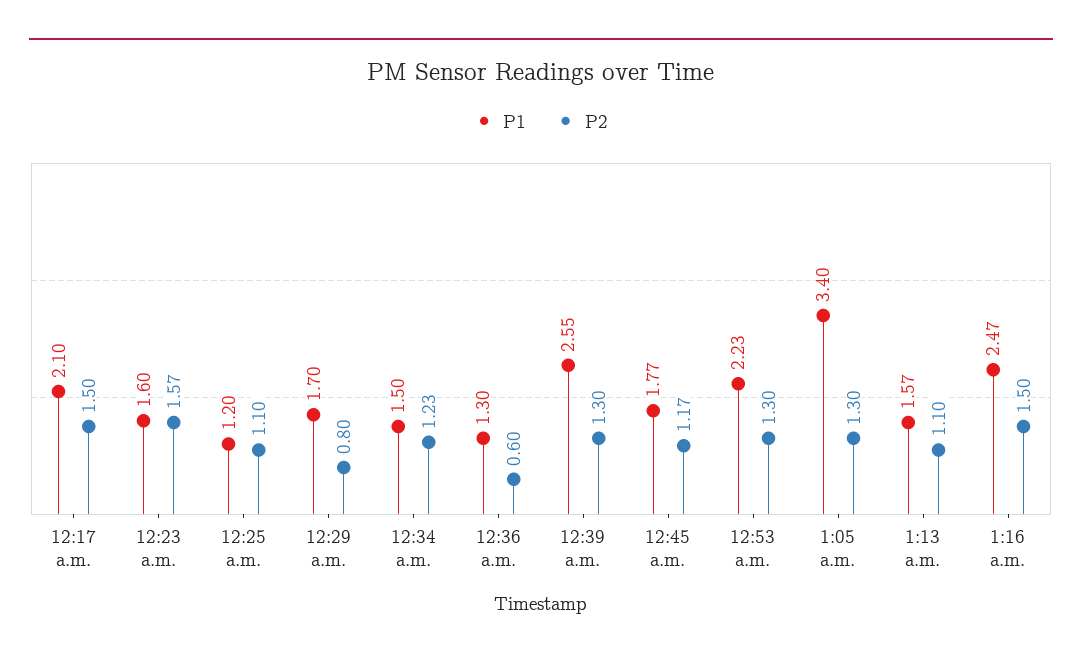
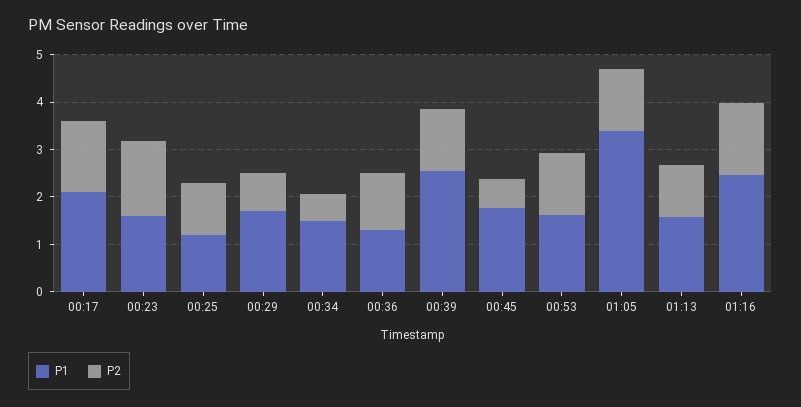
  {
    "P1": {
      "12:17 a.m.": 2.1,
      "12:23 a.m.": 1.6,
      "12:25 a.m.": 1.2,
      "12:29 a.m.": 1.7,
      "12:34 a.m.": 1.5,
      "12:36 a.m.": 1.3,
      "12:39 a.m.": 2.55,
      "12:45 a.m.": 1.77,
-     "12:53 a.m.": 2.23,
+     "12:53 a.m.": 1.6,
      "1:05 a.m.": 3.4,
      "1:13 a.m.": 1.57,
      "1:16 a.m.": 2.47
    },
    "P2": {
      "12:17 a.m.": 1.5,
      "12:23 a.m.": 1.57,
      "12:25 a.m.": 1.1,
      "12:29 a.m.": 0.8,
-     "12:34 a.m.": 1.23,
+     "12:34 a.m.": 0.6,
-     "12:36 a.m.": 0.6,
+     "12:36 a.m.": 1.2,
      "12:39 a.m.": 1.3,
-     "12:45 a.m.": 1.17,
+     "12:45 a.m.": 0.6,
      "12:53 a.m.": 1.3,
      "1:05 a.m.": 1.3,
      "1:13 a.m.": 1.1,
      "1:16 a.m.": 1.5
    }
  }

